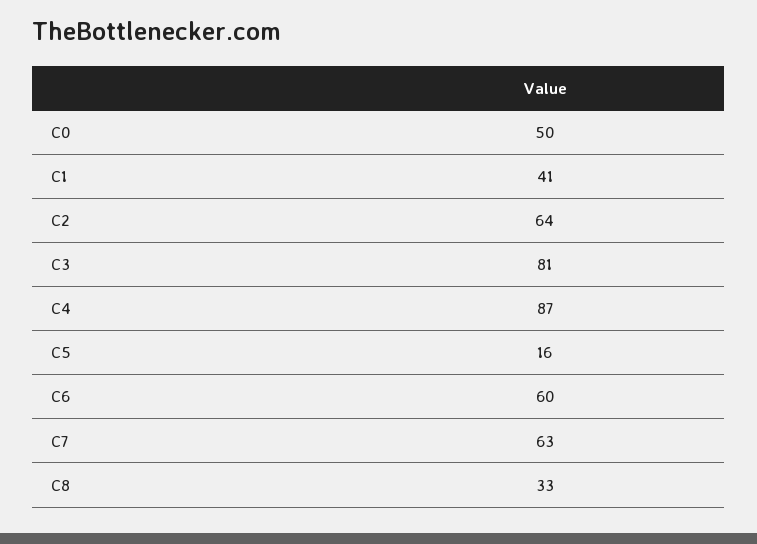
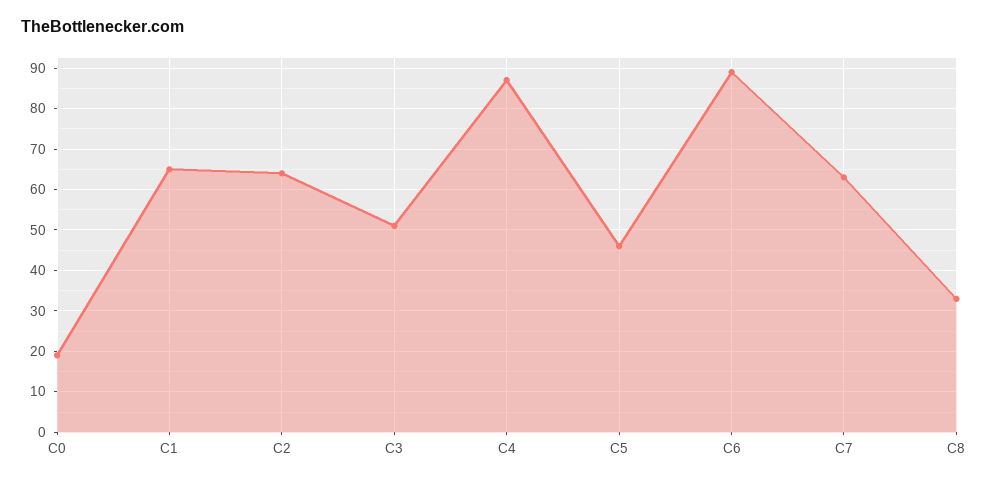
  {
-   "C0": 50,
+   "C0": 20,
-   "C1": 41,
+   "C1": 65,
    "C2": 64,
-   "C3": 81,
+   "C3": 50,
    "C4": 87,
-   "C5": 16,
+   "C5": 45,
-   "C6": 60,
+   "C6": 90,
    "C7": 63,
    "C8": 33
  }

